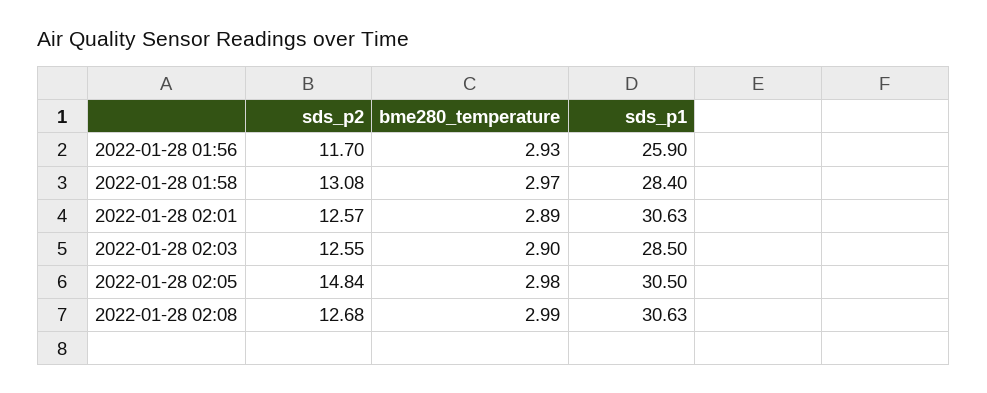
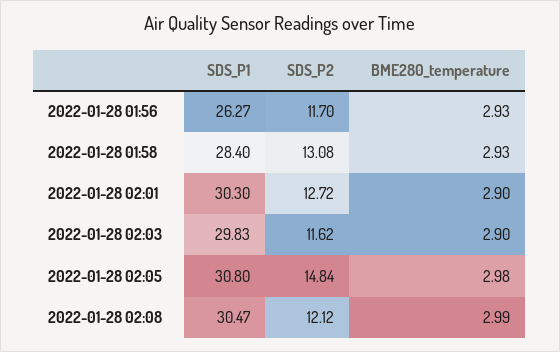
  {
    "sds_p2": {
      "2022-01-28 01:56": 11.7,
      "2022-01-28 01:58": 13.08,
-     "2022-01-28 02:01": 12.57,
+     "2022-01-28 02:01": 12.72,
-     "2022-01-28 02:03": 12.55,
+     "2022-01-28 02:03": 11.62,
      "2022-01-28 02:05": 14.84,
-     "2022-01-28 02:08": 12.68
+     "2022-01-28 02:08": 12.12
    },
    "bme280_temperature": {
      "2022-01-28 01:56": 2.93,
-     "2022-01-28 01:58": 2.97,
+     "2022-01-28 01:58": 2.93,
-     "2022-01-28 02:01": 2.89,
+     "2022-01-28 02:01": 2.9,
      "2022-01-28 02:03": 2.9,
      "2022-01-28 02:05": 2.98,
      "2022-01-28 02:08": 2.99
    },
    "sds_p1": {
-     "2022-01-28 01:56": 25.9,
+     "2022-01-28 01:56": 26.27,
      "2022-01-28 01:58": 28.4,
-     "2022-01-28 02:01": 30.63,
+     "2022-01-28 02:01": 30.3,
-     "2022-01-28 02:03": 28.5,
+     "2022-01-28 02:03": 29.83,
-     "2022-01-28 02:05": 30.5,
+     "2022-01-28 02:05": 30.8,
-     "2022-01-28 02:08": 30.63
+     "2022-01-28 02:08": 30.47
    }
  }

